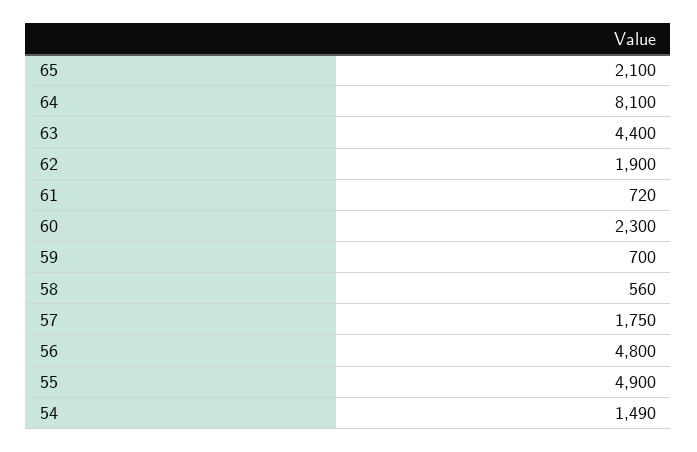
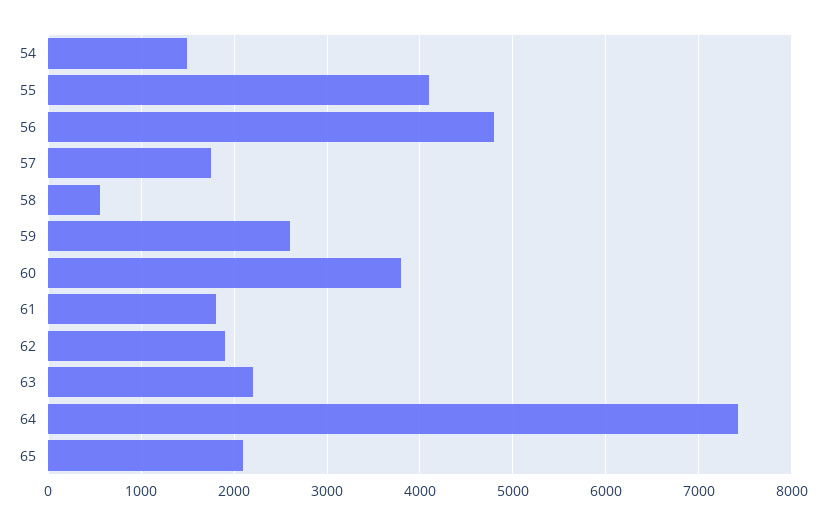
  {
    "65": 2100,
-   "64": 8100,
+   "64": 7400,
-   "63": 4400,
+   "63": 2200,
    "62": 1900,
-   "61": 720,
+   "61": 1800,
-   "60": 2300,
+   "60": 3800,
-   "59": 700,
+   "59": 2600,
    "58": 560,
    "57": 1750,
    "56": 4800,
-   "55": 4900,
+   "55": 4100,
    "54": 1490
  }

